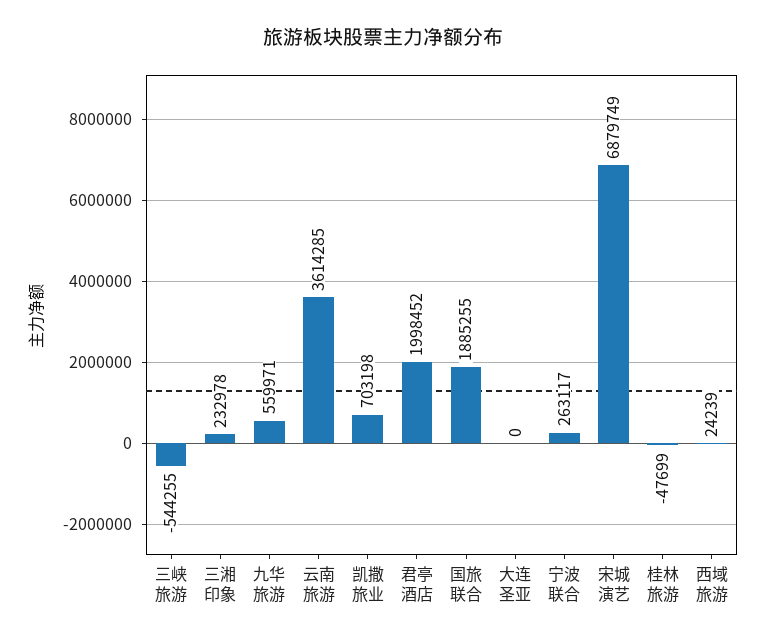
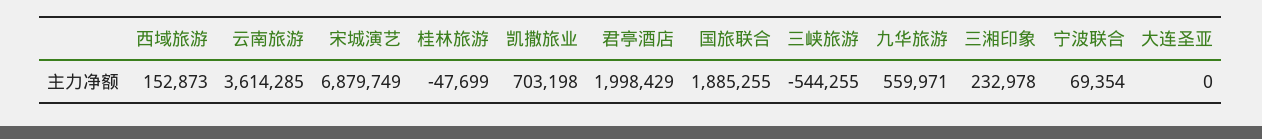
  {
    "三峡旅游": -544255,
    "三湘印象": 232978,
    "九华旅游": 559971,
    "云南旅游": 3614285,
    "凯撒旅业": 703198,
-   "君亭酒店": 1998452,
+   "君亭酒店": 1998429,
    "国旅联合": 1885255,
    "大连圣亚": 0,
-   "宁波联合": 263117,
+   "宁波联合": 69354,
    "宋城演艺": 6879749,
    "桂林旅游": -47699,
-   "西域旅游": 24239
+   "西域旅游": 152873
  }

